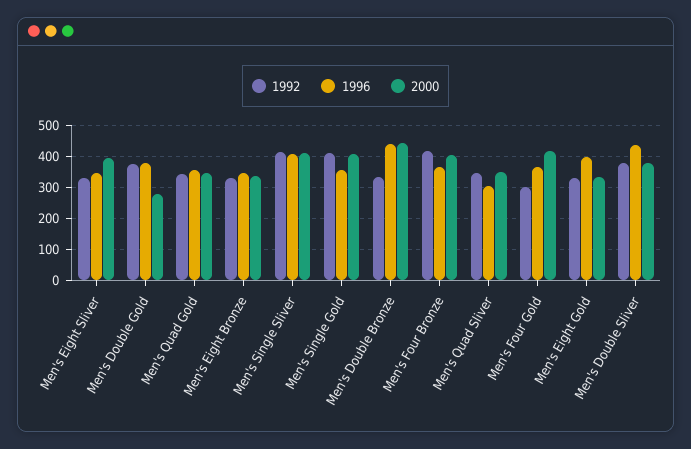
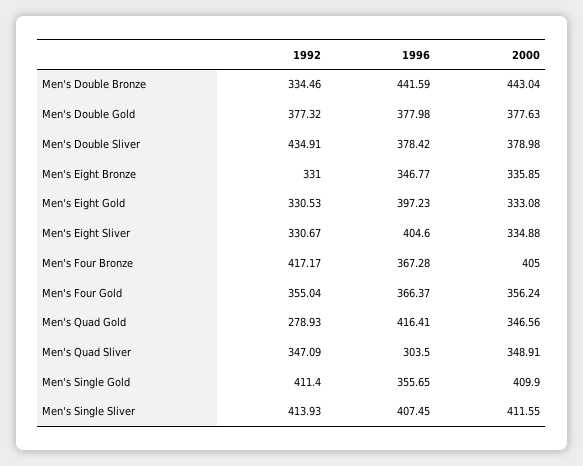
  {
    "1992": {
      "Men's Eight Sliver": 330.67,
      "Men's Double Gold": 377.32,
-     "Men's Quad Gold": 340,
+     "Men's Quad Gold": 278.93,
      "Men's Eight Bronze": 331,
      "Men's Single Sliver": 413.93,
      "Men's Single Gold": 411.4,
      "Men's Double Bronze": 334.46,
      "Men's Four Bronze": 417.17,
      "Men's Quad Sliver": 347.09,
-     "Men's Four Gold": 300,
+     "Men's Four Gold": 355.04,
      "Men's Eight Gold": 330.53,
-     "Men's Double Sliver": 380
+     "Men's Double Sliver": 434.91
    },
    "1996": {
-     "Men's Eight Sliver": 340,
+     "Men's Eight Sliver": 404.6,
      "Men's Double Gold": 377.98,
-     "Men's Quad Gold": 360,
+     "Men's Quad Gold": 416.41,
      "Men's Eight Bronze": 346.77,
      "Men's Single Sliver": 407.45,
      "Men's Single Gold": 355.65,
      "Men's Double Bronze": 441.59,
      "Men's Four Bronze": 367.28,
      "Men's Quad Sliver": 303.5,
      "Men's Four Gold": 366.37,
      "Men's Eight Gold": 397.23,
-     "Men's Double Sliver": 440
+     "Men's Double Sliver": 378.42
    },
    "2000": {
-     "Men's Eight Sliver": 400,
+     "Men's Eight Sliver": 334.88,
-     "Men's Double Gold": 280,
+     "Men's Double Gold": 377.63,
      "Men's Quad Gold": 346.56,
      "Men's Eight Bronze": 335.85,
      "Men's Single Sliver": 411.55,
      "Men's Single Gold": 409.9,
      "Men's Double Bronze": 443.04,
      "Men's Four Bronze": 405,
      "Men's Quad Sliver": 348.91,
-     "Men's Four Gold": 420,
+     "Men's Four Gold": 356.24,
      "Men's Eight Gold": 333.08,
      "Men's Double Sliver": 378.98
    }
  }

